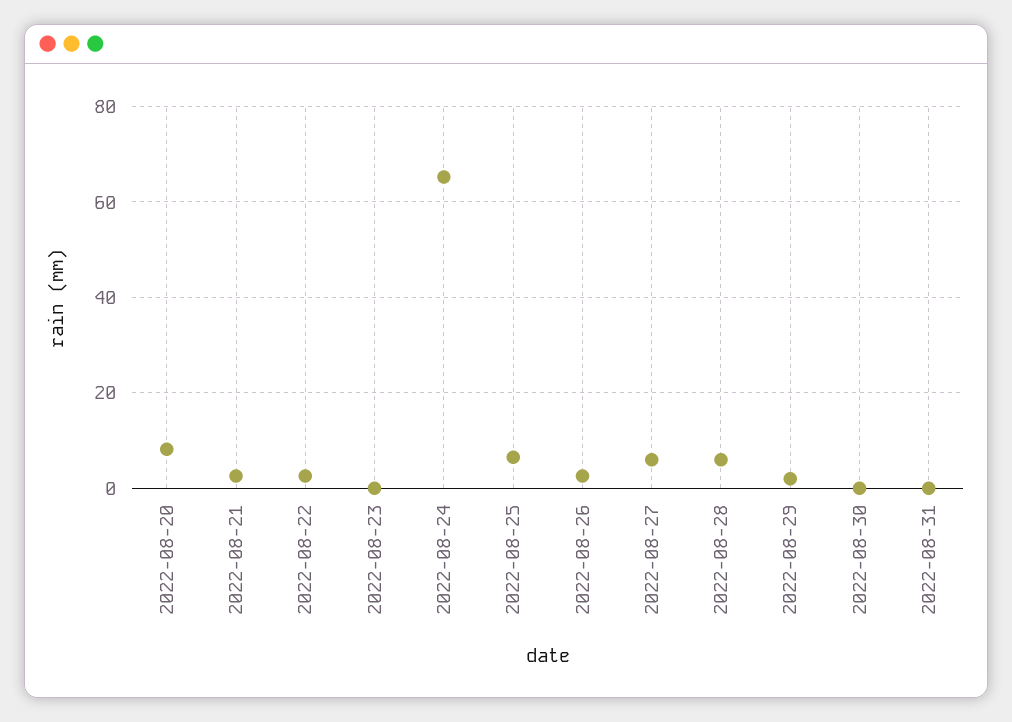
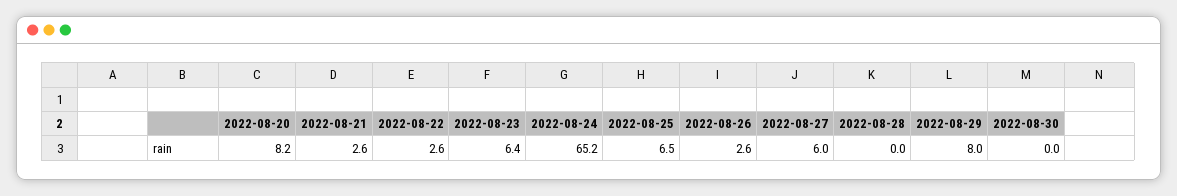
  {
    "2022-08-20": 8.2,
    "2022-08-21": 2.6,
    "2022-08-22": 2.6,
-   "2022-08-23": 0,
+   "2022-08-23": 6.4,
    "2022-08-24": 65.2,
    "2022-08-25": 6.5,
    "2022-08-26": 2.6,
    "2022-08-27": 6,
-   "2022-08-28": 6,
+   "2022-08-28": 0,
-   "2022-08-29": 2,
+   "2022-08-29": 8,
-   "2022-08-30": 0,
+   "2022-08-30": 0
-   "2022-08-31": 0
  }

